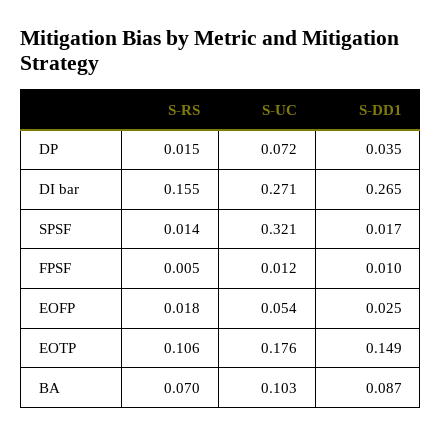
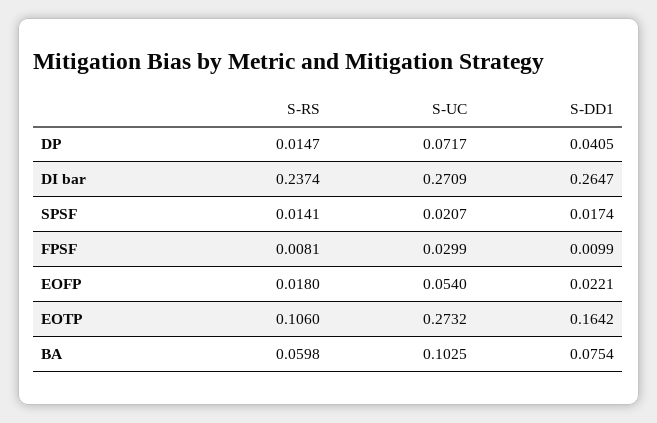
  {
    "S-RS": {
      "DP": 0.0147,
-     "DI bar": 0.155,
+     "DI bar": 0.2374,
      "SPSF": 0.0141,
-     "FPSF": 0.005,
+     "FPSF": 0.0081,
      "EOFP": 0.018,
      "EOTP": 0.106,
-     "BA": 0.07
+     "BA": 0.0598
    },
    "S-UC": {
      "DP": 0.0717,
      "DI bar": 0.2709,
-     "SPSF": 0.321,
+     "SPSF": 0.0207,
-     "FPSF": 0.012,
+     "FPSF": 0.0299,
      "EOFP": 0.054,
-     "EOTP": 0.176,
+     "EOTP": 0.2732,
      "BA": 0.1025
    },
    "S-DD1": {
-     "DP": 0.035,
+     "DP": 0.0405,
      "DI bar": 0.2647,
      "SPSF": 0.0174,
      "FPSF": 0.0099,
-     "EOFP": 0.025,
+     "EOFP": 0.0221,
-     "EOTP": 0.149,
+     "EOTP": 0.1642,
-     "BA": 0.087
+     "BA": 0.0754
    }
  }

